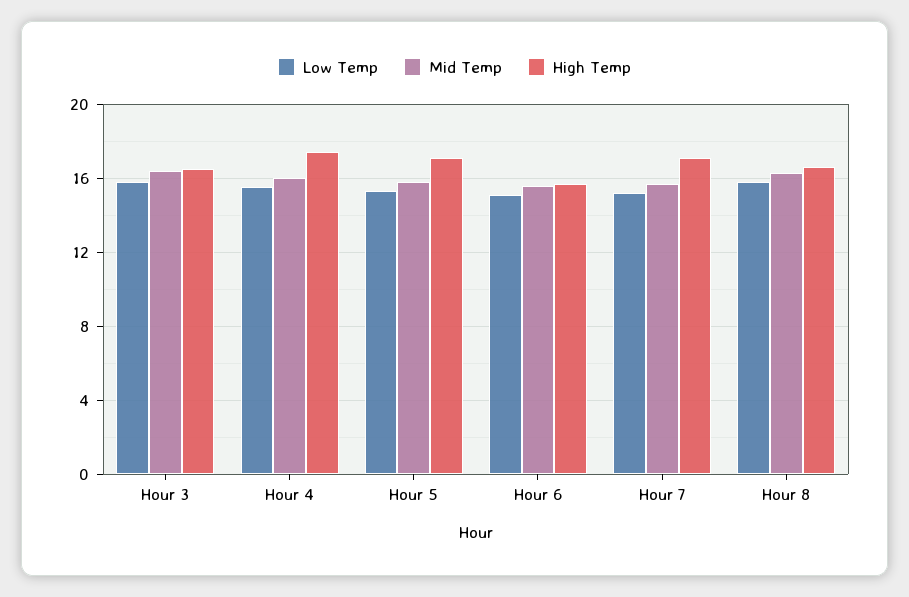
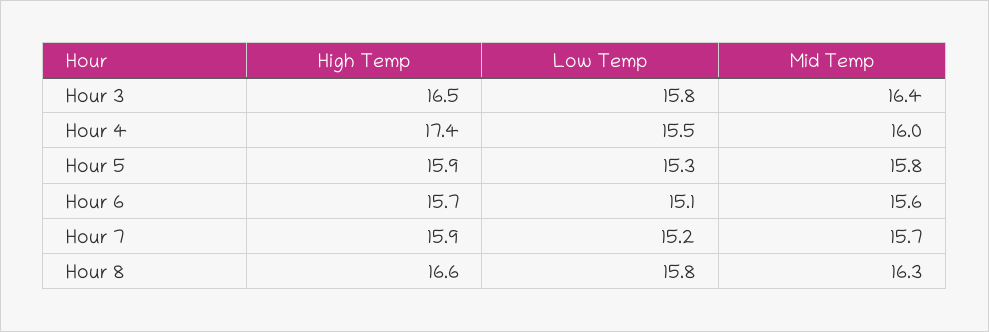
  {
    "Low Temp": {
      "Hour 3": 15.8,
      "Hour 4": 15.5,
      "Hour 5": 15.3,
      "Hour 6": 15.1,
      "Hour 7": 15.2,
      "Hour 8": 15.8
    },
    "Mid Temp": {
      "Hour 3": 16.4,
      "Hour 4": 16,
      "Hour 5": 15.8,
      "Hour 6": 15.6,
      "Hour 7": 15.7,
      "Hour 8": 16.3
    },
    "High Temp": {
      "Hour 3": 16.5,
      "Hour 4": 17.4,
-     "Hour 5": 17,
+     "Hour 5": 15.9,
      "Hour 6": 15.7,
-     "Hour 7": 17,
+     "Hour 7": 15.9,
      "Hour 8": 16.6
    }
  }

